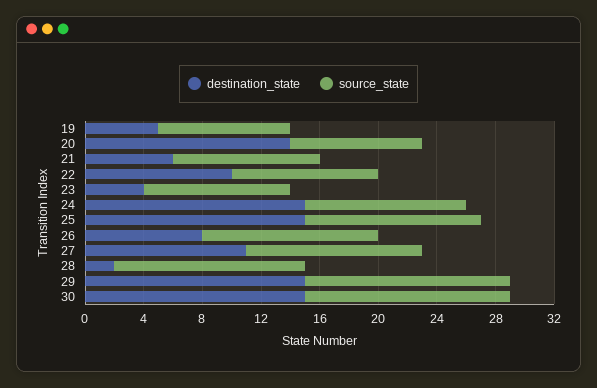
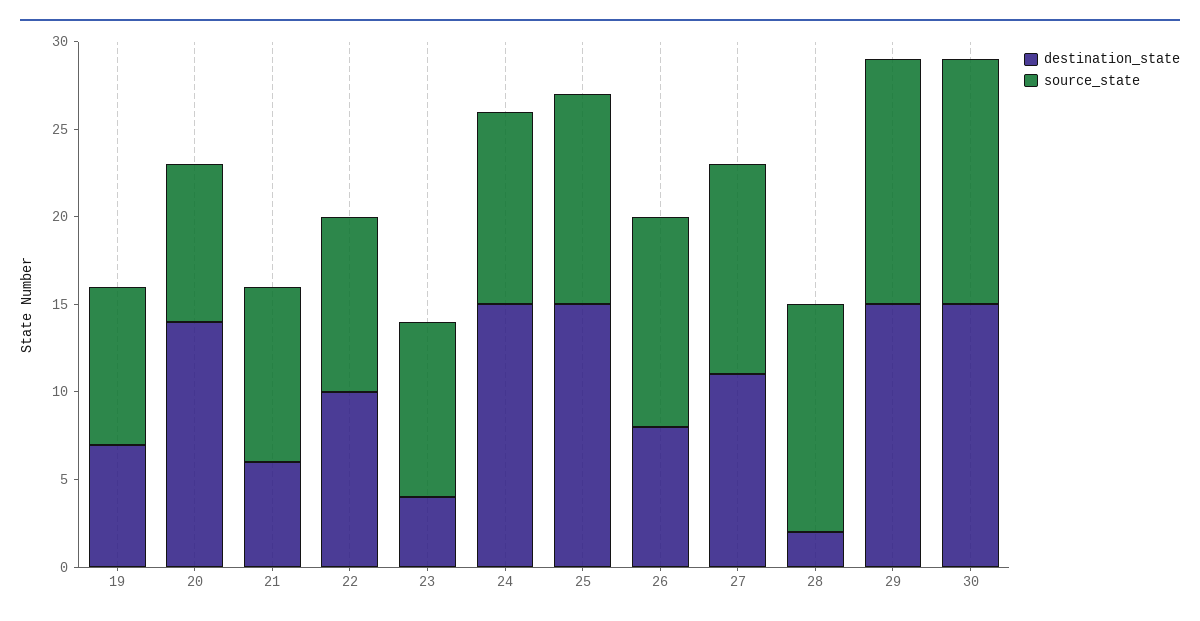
  {
    "destination_state": {
-     "19": 5,
+     "19": 7,
      "20": 14,
      "21": 6,
      "22": 10,
      "23": 4,
      "24": 15,
      "25": 15,
      "26": 8,
      "27": 11,
      "28": 2,
      "29": 15,
      "30": 15
    },
    "source_state": {
      "19": 9,
      "20": 9,
      "21": 10,
      "22": 10,
      "23": 10,
      "24": 11,
      "25": 12,
      "26": 12,
      "27": 12,
      "28": 13,
      "29": 14,
      "30": 14
    }
  }

